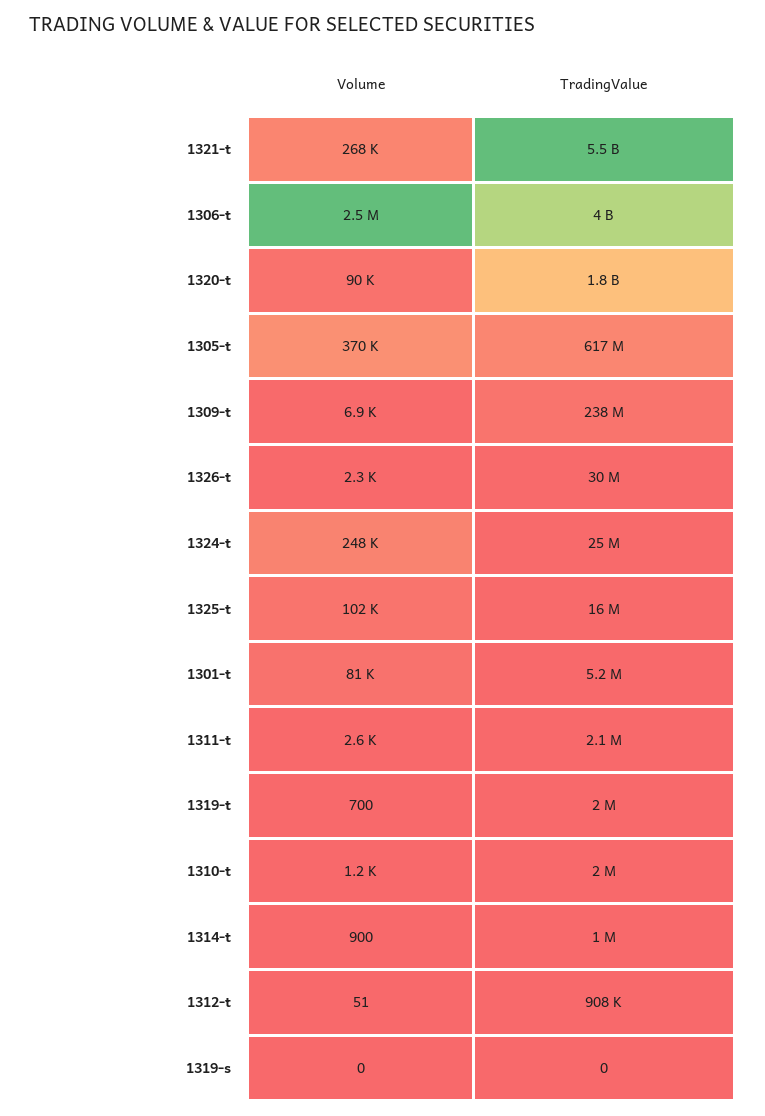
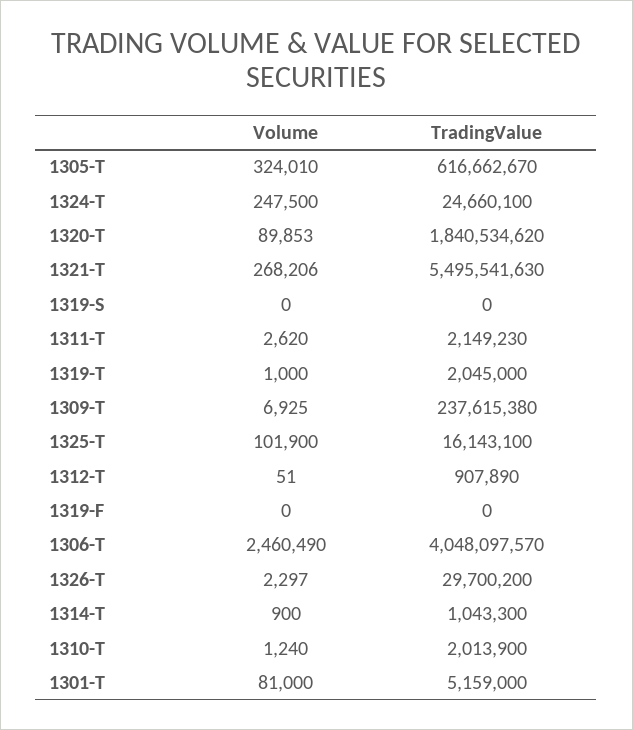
  {
    "Volume": {
      "1321-t": 268206,
      "1306-t": 2460490,
      "1320-t": 89853,
-     "1305-t": 370000,
+     "1305-t": 324010,
      "1309-t": 6925,
      "1326-t": 2297,
      "1324-t": 247500,
      "1325-t": 101900,
      "1301-t": 81000,
      "1311-t": 2620,
-     "1319-t": 700,
+     "1319-t": 1000,
      "1310-t": 1240,
      "1314-t": 900,
      "1312-t": 51,
-     "1319-s": 0
+     "1319-s": 0,
+     "1319-F": 0
    },
    "TradingValue": {
      "1321-t": 5495541630,
      "1306-t": 4048097570,
      "1320-t": 1840534620,
      "1305-t": 616662670,
      "1309-t": 237615380,
      "1326-t": 29700200,
      "1324-t": 24660100,
      "1325-t": 16143100,
      "1301-t": 5159000,
      "1311-t": 2149230,
      "1319-t": 2045000,
      "1310-t": 2013900,
      "1314-t": 1043300,
      "1312-t": 907890,
-     "1319-s": 0
+     "1319-s": 0,
+     "1319-F": 0
    }
  }

